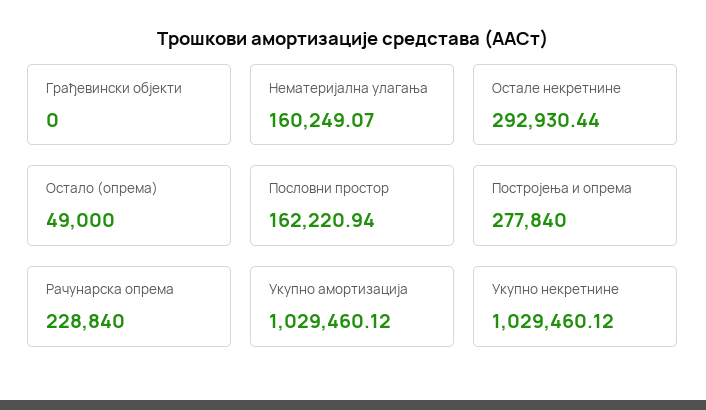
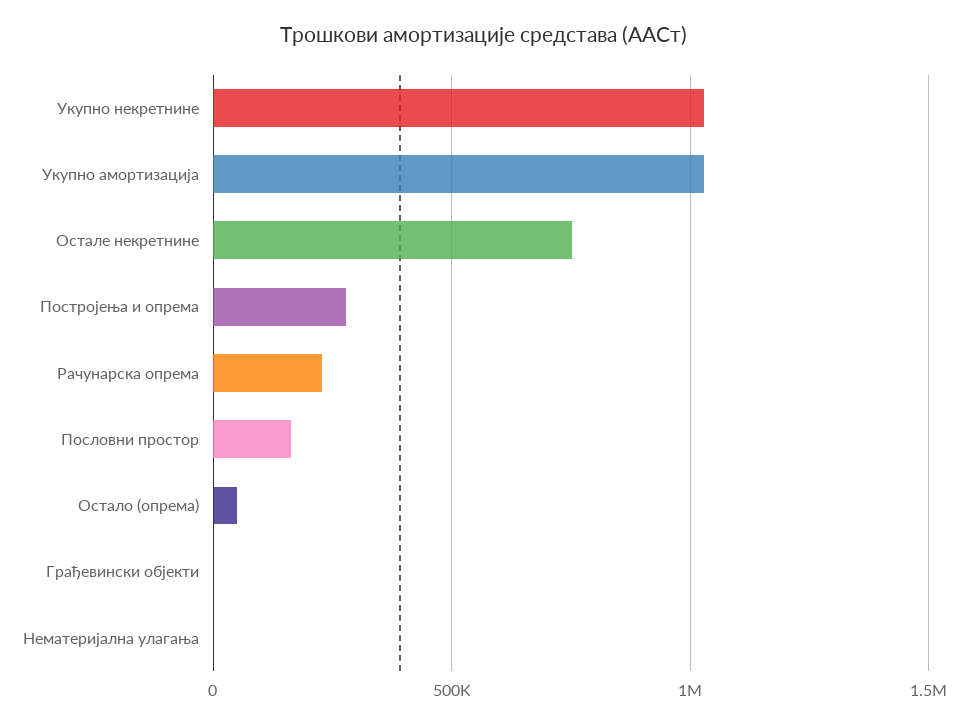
  {
    "Грађевински објекти": 0,
-   "Нематеријална улагања": 160249.07,
+   "Нематеријална улагања": 0,
-   "Остале некретнине": 292930.44,
+   "Остале некретнине": 750000,
    "Остало (опрема)": 49000,
    "Пословни простор": 162220.94,
    "Постројења и опрема": 277840,
    "Рачунарска опрема": 228840,
    "Укупно амортизација": 1029460.12,
    "Укупно некретнине": 1029460.12
  }

